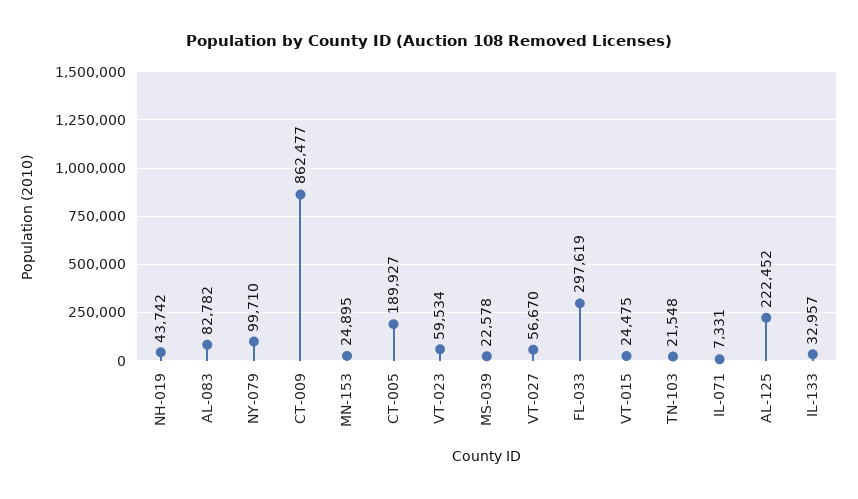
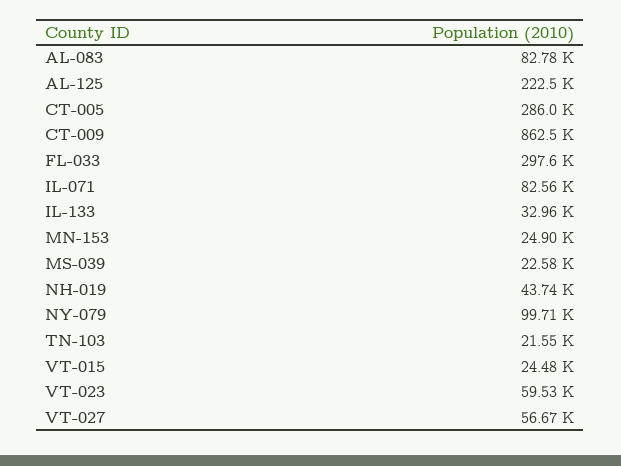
  {
    "NH-019": 43742,
    "AL-083": 82782,
    "NY-079": 99710,
    "CT-009": 862477,
    "MN-153": 24895,
-   "CT-005": 189927,
+   "CT-005": 286000,
    "VT-023": 59534,
    "MS-039": 22578,
    "VT-027": 56670,
    "FL-033": 297619,
    "VT-015": 24475,
    "TN-103": 21548,
-   "IL-071": 7331,
+   "IL-071": 82560,
    "AL-125": 222452,
    "IL-133": 32957
  }

